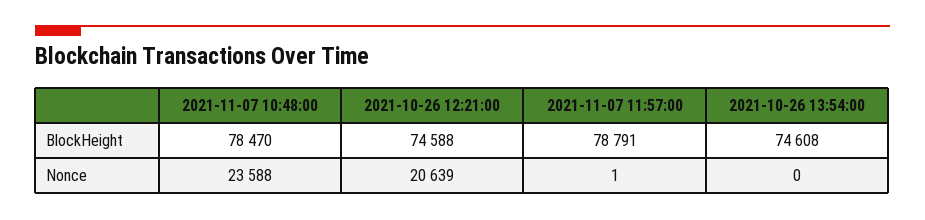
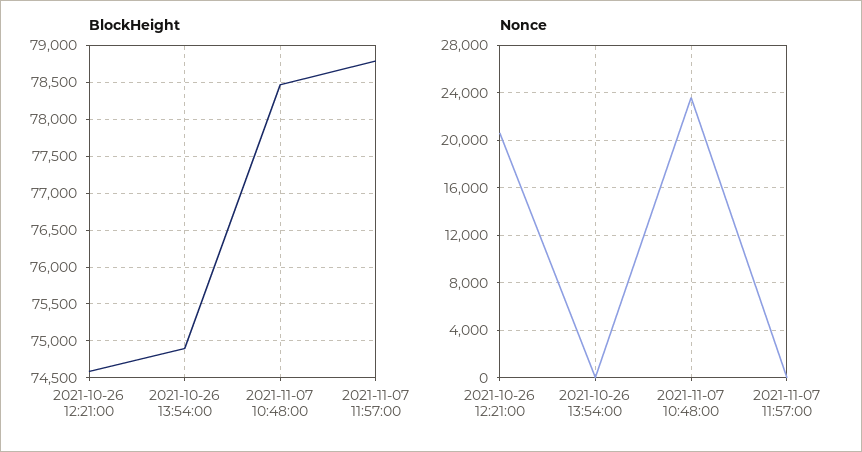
  {
    "BlockHeight": {
      "2021-11-07 10:48:00": 78470,
      "2021-10-26 12:21:00": 74588,
      "2021-11-07 11:57:00": 78791,
-     "2021-10-26 13:54:00": 74608
+     "2021-10-26 13:54:00": 74900
    },
    "Nonce": {
      "2021-11-07 10:48:00": 23588,
      "2021-10-26 12:21:00": 20639,
      "2021-11-07 11:57:00": 1,
      "2021-10-26 13:54:00": 0
    }
  }

